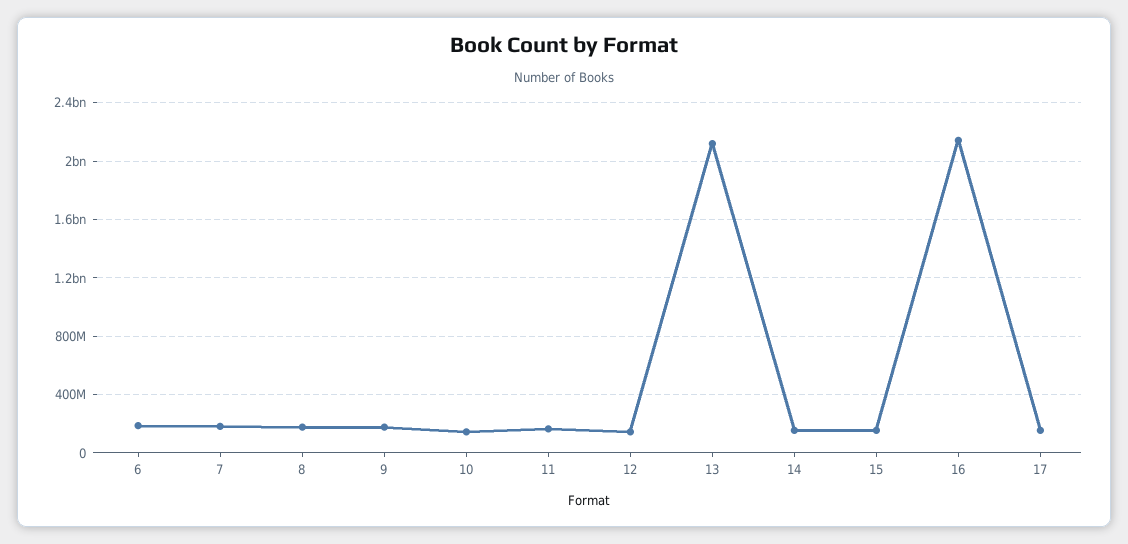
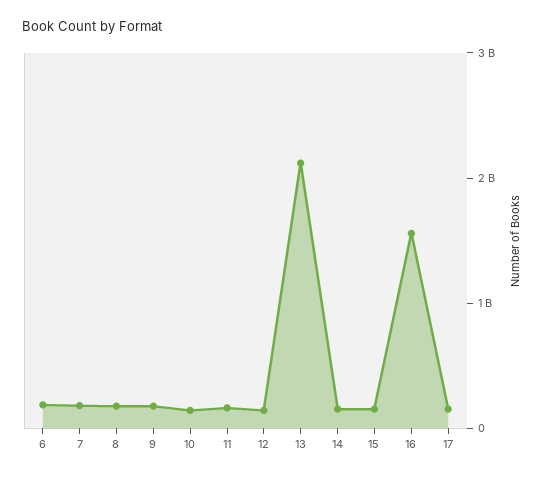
  {
    "6": 200000000,
    "7": 200000000,
    "8": 200000000,
    "9": 200000000,
    "10": 150000000,
    "11": 150000000,
    "12": 150000000,
    "13": 2100000000,
    "14": 150000000,
    "15": 150000000,
-   "16": 2150000000,
+   "16": 1600000000,
    "17": 150000000
  }

